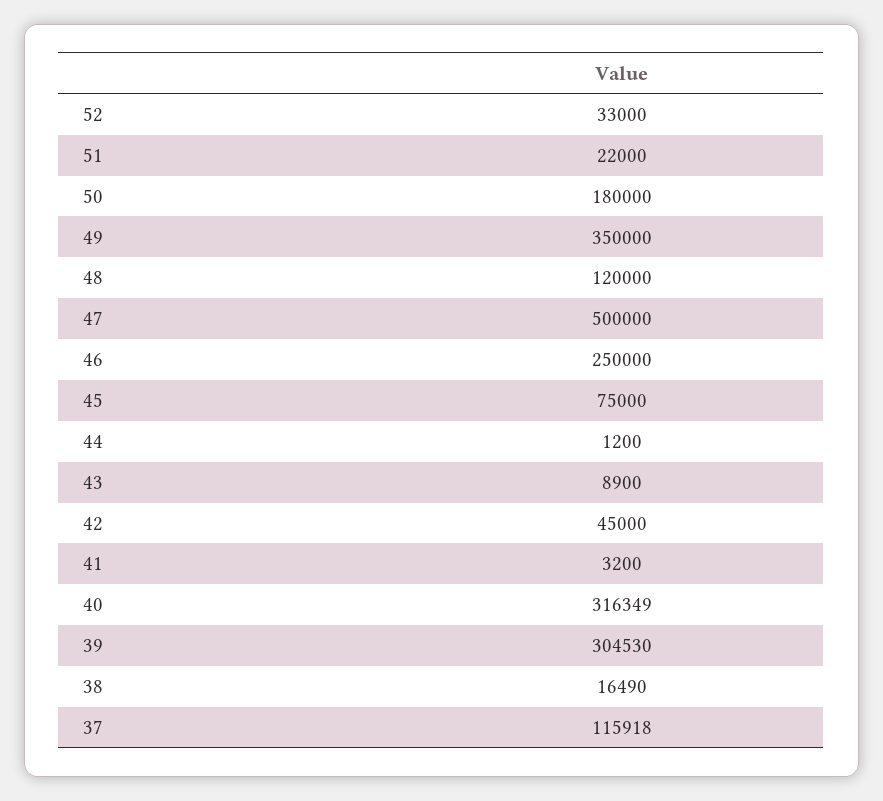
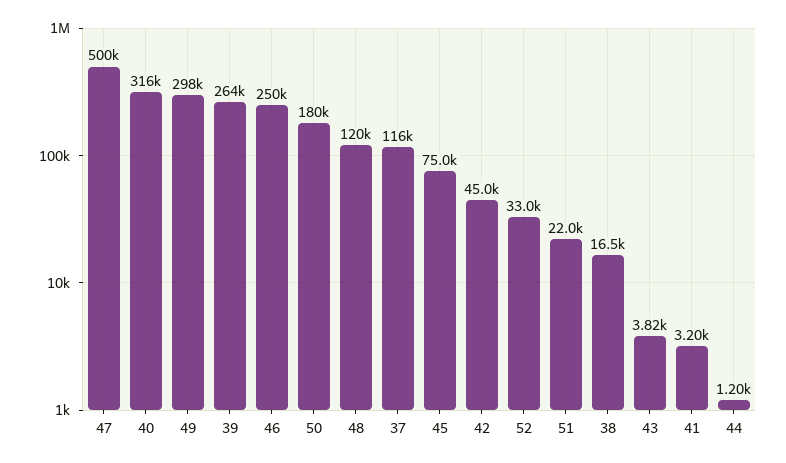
  {
    "52": 33000,
    "51": 22000,
    "50": 180000,
-   "49": 350000,
+   "49": 298000,
    "48": 120000,
    "47": 500000,
    "46": 250000,
    "45": 75000,
    "44": 1200,
-   "43": 8900,
+   "43": 3820,
    "42": 45000,
    "41": 3200,
    "40": 316349,
-   "39": 304530,
+   "39": 264000,
    "38": 16490,
    "37": 115918
  }

